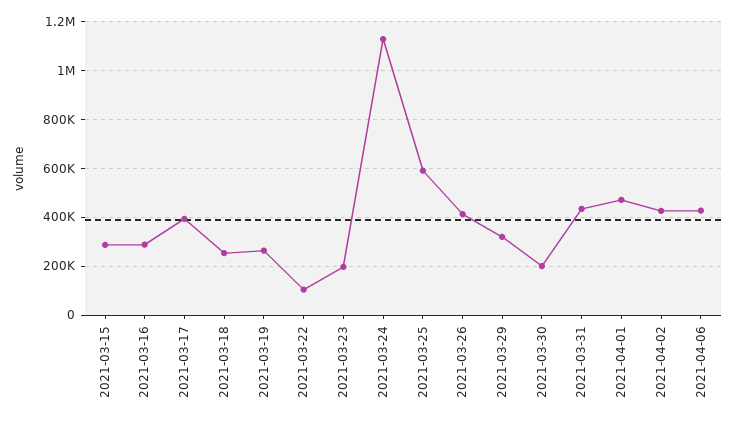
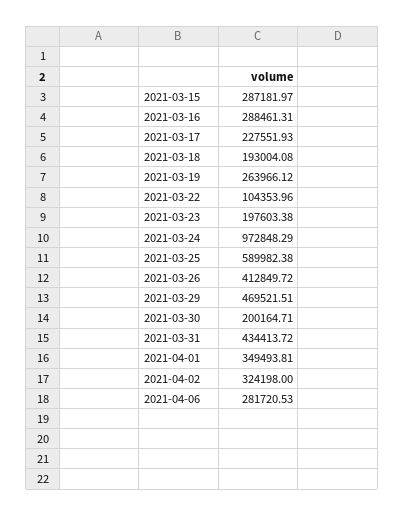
  {
    "2021-03-15": 287181.97,
    "2021-03-16": 288461.31,
-   "2021-03-17": 400000,
+   "2021-03-17": 227551.93,
-   "2021-03-18": 250000,
+   "2021-03-18": 193004.08,
    "2021-03-19": 263966.12,
    "2021-03-22": 104353.96,
    "2021-03-23": 197603.38,
-   "2021-03-24": 1125000,
+   "2021-03-24": 972848.29,
    "2021-03-25": 589982.38,
    "2021-03-26": 412849.72,
-   "2021-03-29": 325000,
+   "2021-03-29": 469521.51,
    "2021-03-30": 200164.71,
    "2021-03-31": 434413.72,
-   "2021-04-01": 475000,
+   "2021-04-01": 349493.81,
-   "2021-04-02": 425000,
+   "2021-04-02": 324198,
-   "2021-04-06": 425000
+   "2021-04-06": 281720.53
  }

